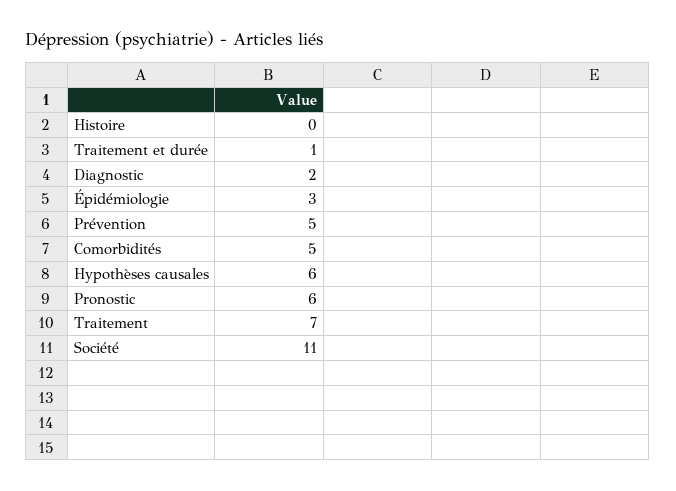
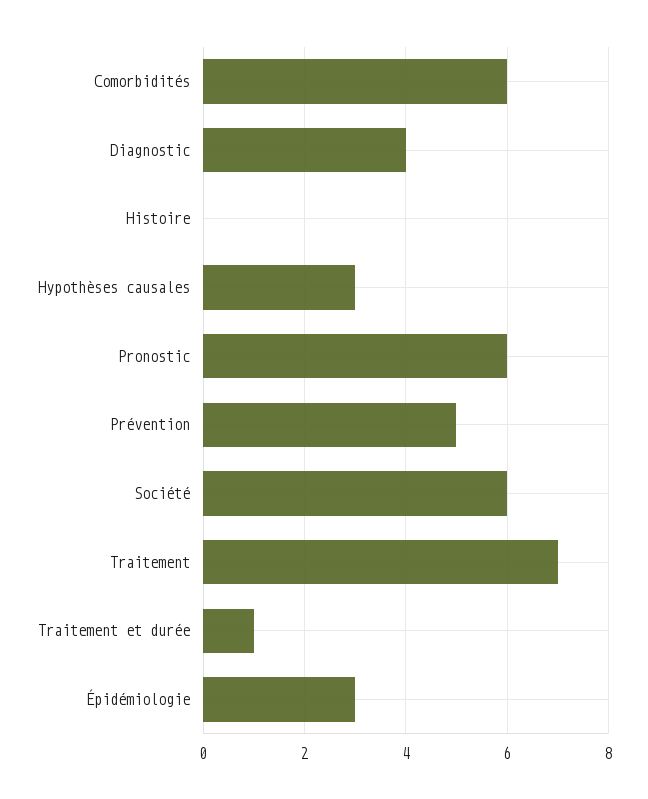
  {
    "Histoire": 0,
    "Traitement et durée": 1,
-   "Diagnostic": 2,
+   "Diagnostic": 4,
    "Épidémiologie": 3,
    "Prévention": 5,
-   "Comorbidités": 5,
+   "Comorbidités": 6,
-   "Hypothèses causales": 6,
+   "Hypothèses causales": 3,
    "Pronostic": 6,
    "Traitement": 7,
-   "Société": 11
+   "Société": 6
  }

